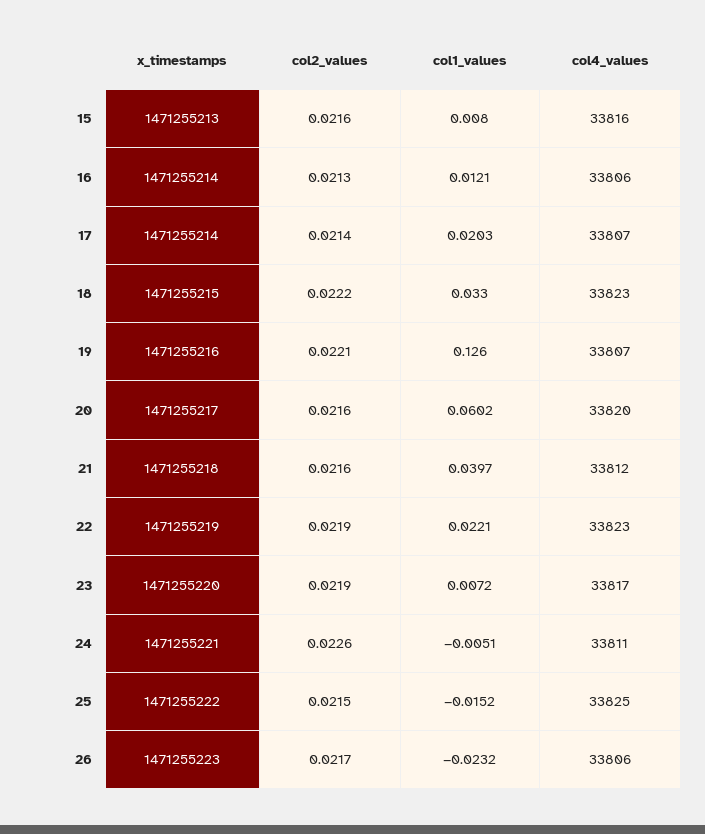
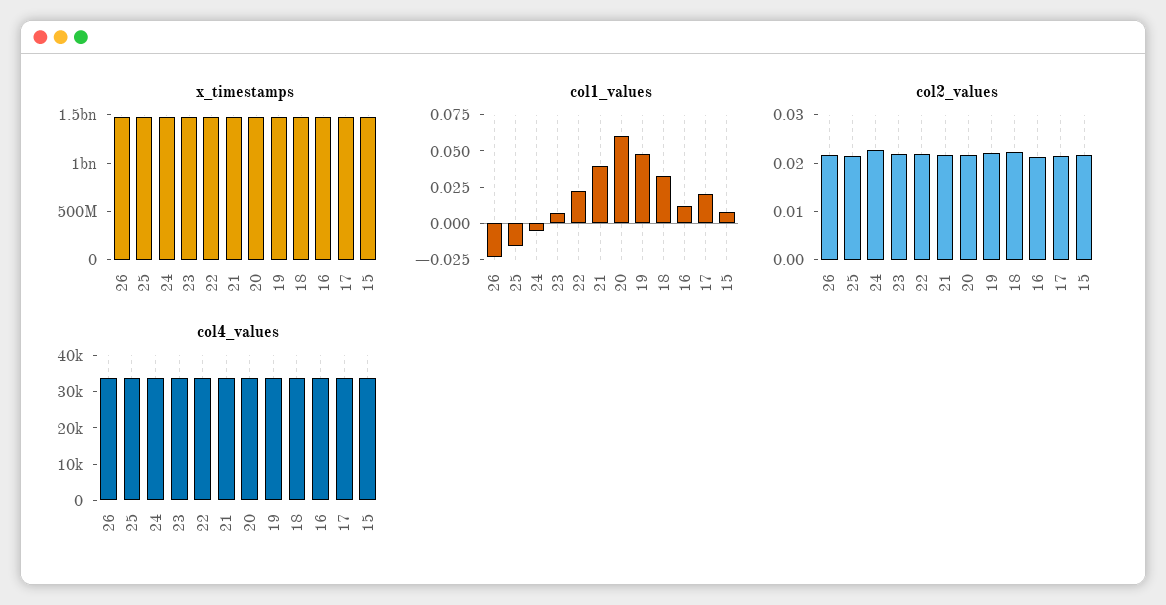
  {
    "x_timestamps": {
      "15": 1471255213,
      "16": 1471255214,
      "17": 1471255214,
      "18": 1471255215,
      "19": 1471255216,
      "20": 1471255217,
      "21": 1471255218,
      "22": 1471255219,
      "23": 1471255220,
      "24": 1471255221,
      "25": 1471255222,
      "26": 1471255223
    },
    "col2_values": {
      "15": 0.0216,
      "16": 0.0213,
      "17": 0.0214,
      "18": 0.0222,
      "19": 0.0221,
      "20": 0.0216,
      "21": 0.0216,
      "22": 0.0219,
      "23": 0.0219,
      "24": 0.0226,
      "25": 0.0215,
      "26": 0.0217
    },
    "col1_values": {
      "15": 0.008,
      "16": 0.0121,
      "17": 0.0203,
      "18": 0.033,
-     "19": 0.126,
+     "19": 0.05,
      "20": 0.0602,
      "21": 0.0397,
      "22": 0.0221,
      "23": 0.0072,
      "24": -0.0051,
      "25": -0.0152,
      "26": -0.0232
    },
    "col4_values": {
      "15": 33816,
      "16": 33806,
      "17": 33807,
      "18": 33823,
      "19": 33807,
      "20": 33820,
      "21": 33812,
      "22": 33823,
      "23": 33817,
      "24": 33811,
      "25": 33825,
      "26": 33806
    }
  }

